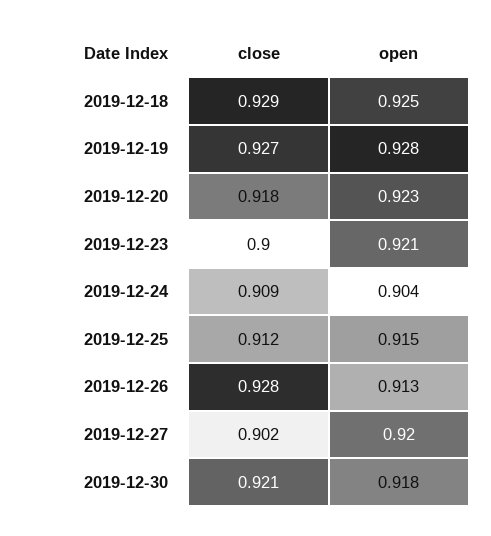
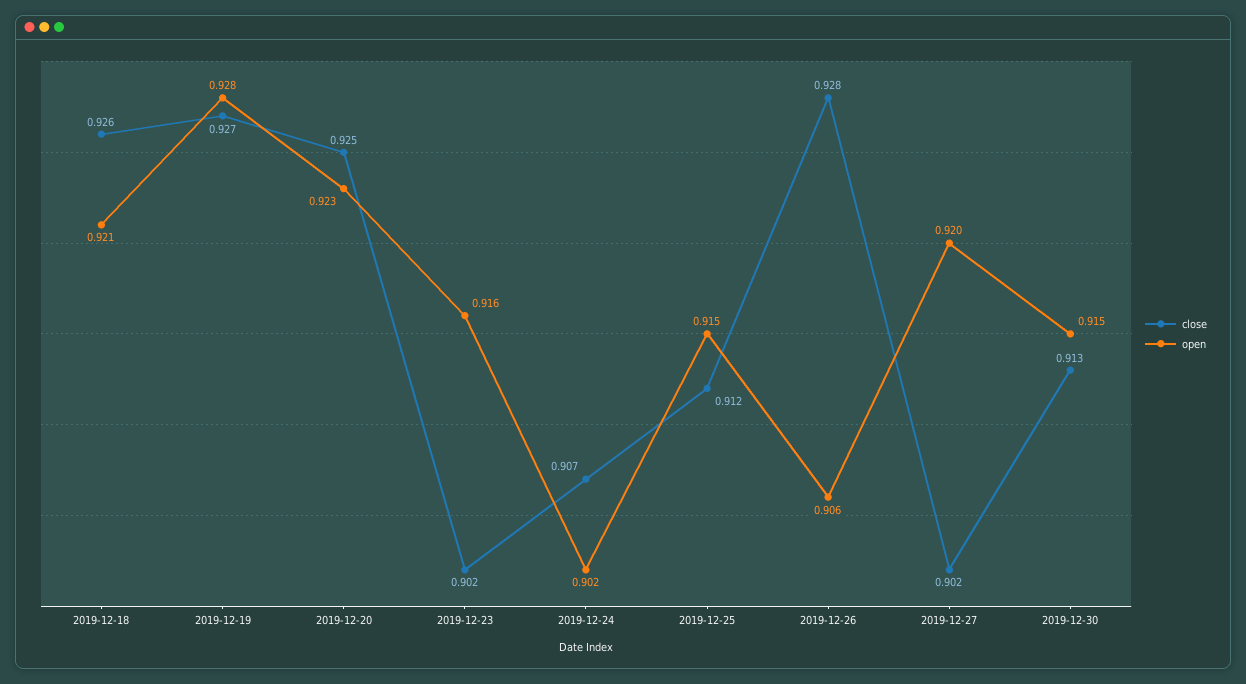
  {
    "close": {
-     "2019-12-18": 0.929,
+     "2019-12-18": 0.926,
      "2019-12-19": 0.927,
-     "2019-12-20": 0.918,
+     "2019-12-20": 0.925,
-     "2019-12-23": 0.9,
+     "2019-12-23": 0.902,
-     "2019-12-24": 0.909,
+     "2019-12-24": 0.907,
      "2019-12-25": 0.912,
      "2019-12-26": 0.928,
      "2019-12-27": 0.902,
-     "2019-12-30": 0.921
+     "2019-12-30": 0.913
    },
    "open": {
-     "2019-12-18": 0.925,
+     "2019-12-18": 0.921,
      "2019-12-19": 0.928,
      "2019-12-20": 0.923,
-     "2019-12-23": 0.921,
+     "2019-12-23": 0.916,
-     "2019-12-24": 0.904,
+     "2019-12-24": 0.902,
      "2019-12-25": 0.915,
-     "2019-12-26": 0.913,
+     "2019-12-26": 0.906,
      "2019-12-27": 0.92,
-     "2019-12-30": 0.918
+     "2019-12-30": 0.915
    }
  }

